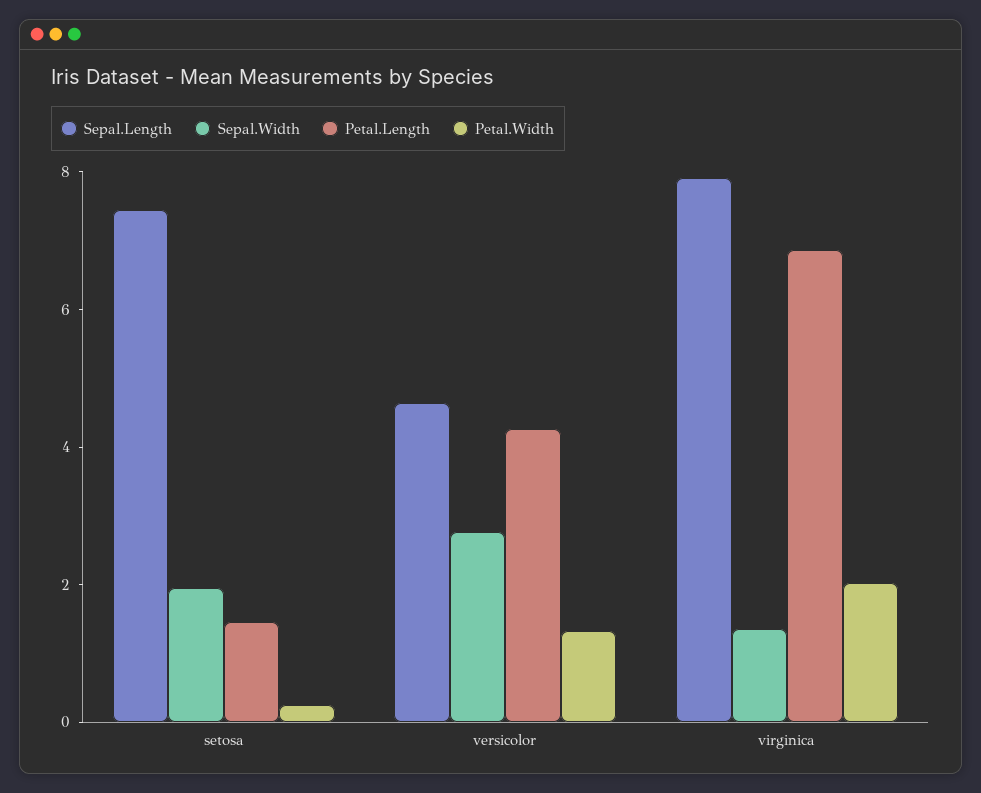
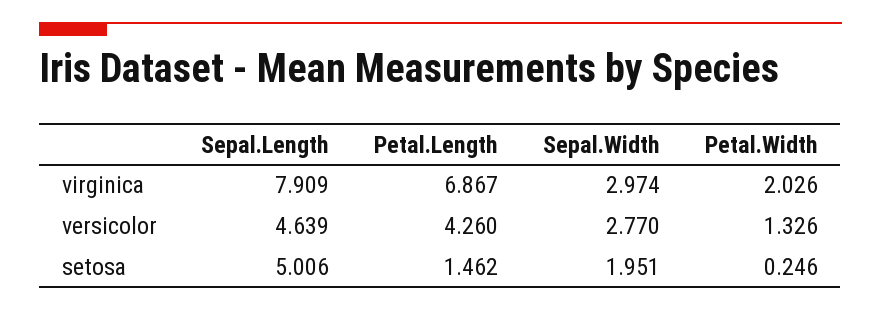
  {
    "Sepal.Length": {
-     "setosa": 7.5,
+     "setosa": 5.006,
      "versicolor": 4.639,
      "virginica": 7.909
    },
    "Sepal.Width": {
      "setosa": 1.951,
      "versicolor": 2.77,
-     "virginica": 1.5
+     "virginica": 2.974
    },
    "Petal.Length": {
      "setosa": 1.462,
      "versicolor": 4.26,
      "virginica": 6.867
    },
    "Petal.Width": {
      "setosa": 0.246,
      "versicolor": 1.326,
      "virginica": 2.026
    }
  }

